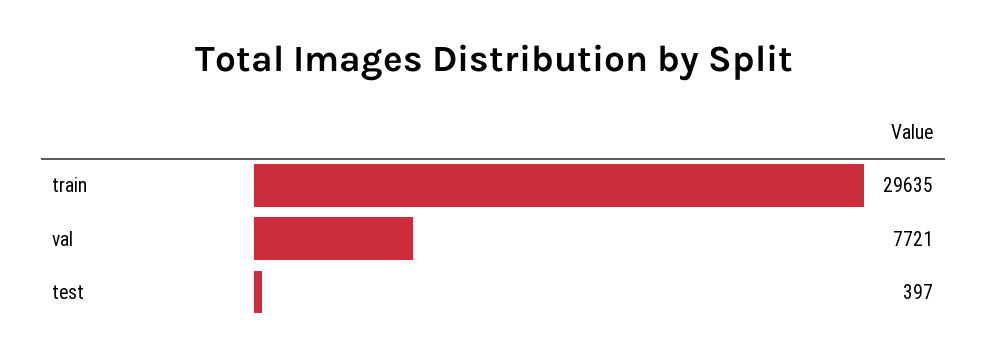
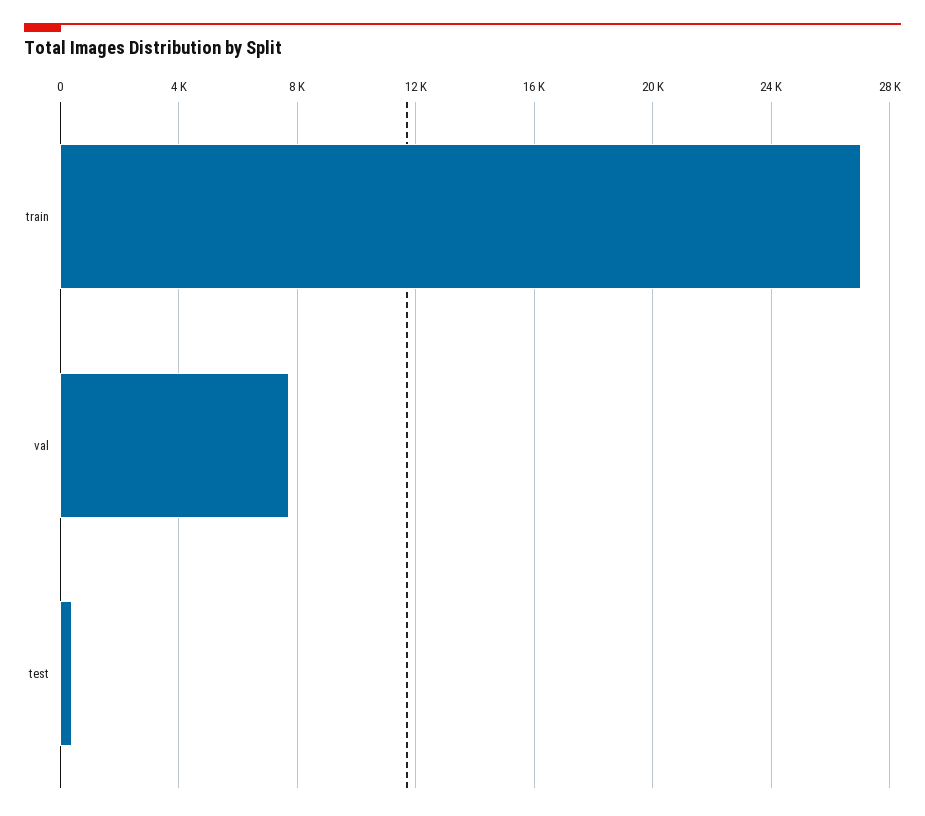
  {
-   "train": 29635,
+   "train": 27000,
    "val": 7721,
    "test": 397
  }

